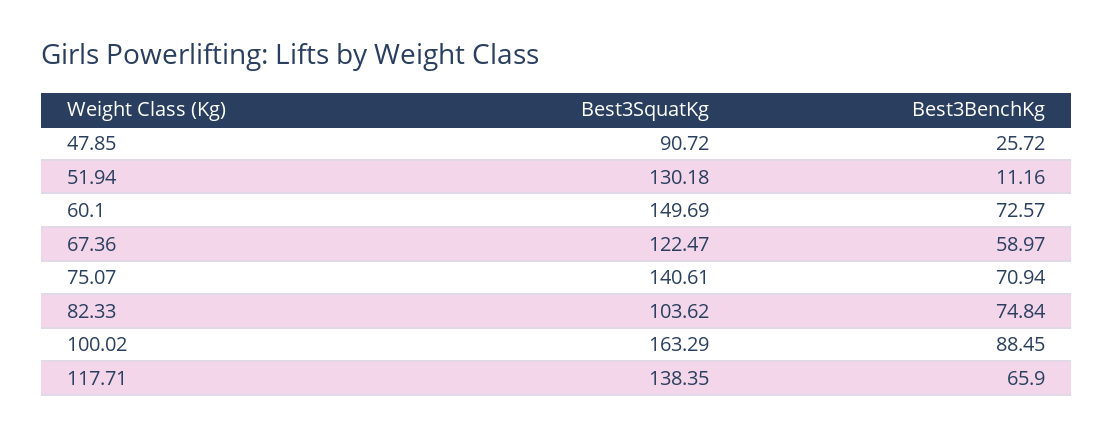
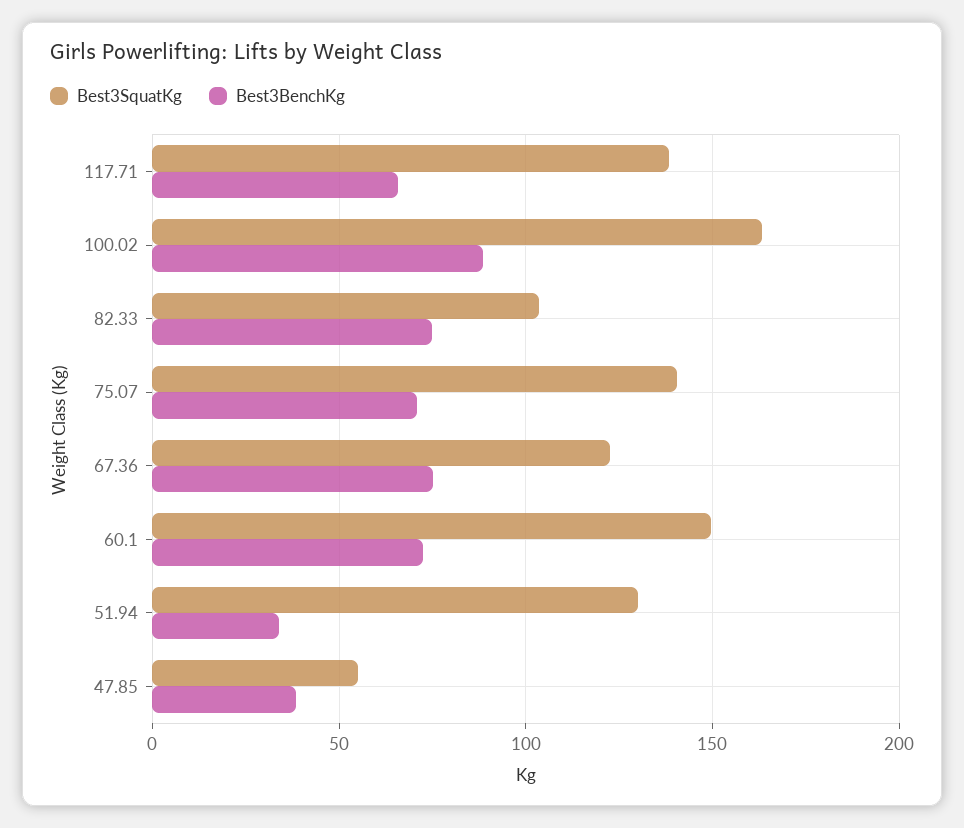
  {
    "Best3SquatKg": {
-     "47.85": 90.72,
+     "47.85": 55,
      "51.94": 130.18,
      "60.1": 149.69,
      "67.36": 122.47,
      "75.07": 140.61,
      "82.33": 103.62,
      "100.02": 163.29,
      "117.71": 138.35
    },
    "Best3BenchKg": {
-     "47.85": 25.72,
+     "47.85": 40,
-     "51.94": 11.16,
+     "51.94": 35,
      "60.1": 72.57,
-     "67.36": 58.97,
+     "67.36": 75,
      "75.07": 70.94,
      "82.33": 74.84,
      "100.02": 88.45,
      "117.71": 65.9
    }
  }

